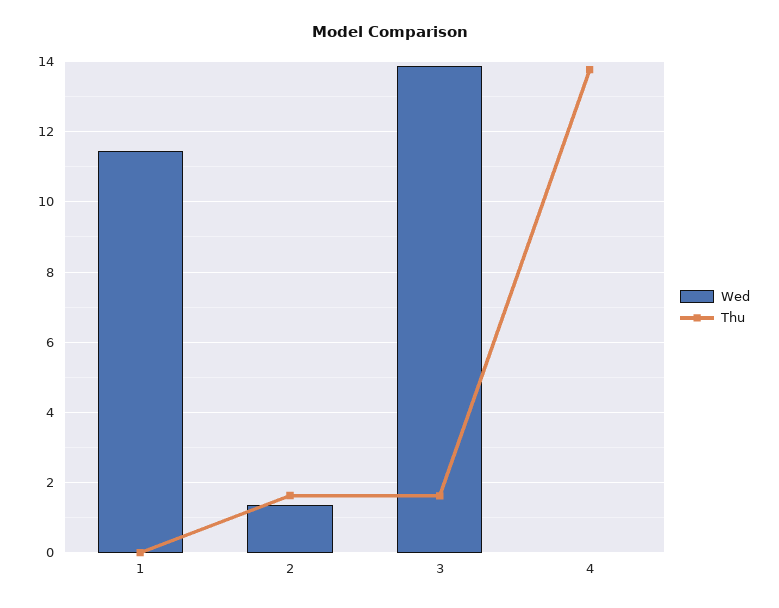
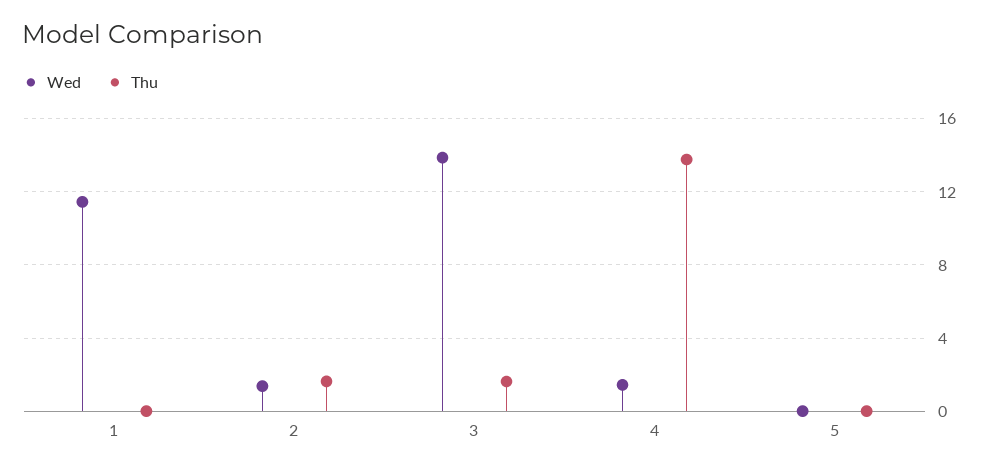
  {
    "Wed": {
      "1": 11.4,
      "2": 1.4,
      "3": 13.8,
-     "4": 0
+     "4": 1.5,
+     "5": 0
    },
    "Thu": {
      "1": 0,
      "2": 1.6,
      "3": 1.6,
-     "4": 13.8
+     "4": 13.8,
+     "5": 0
    }
  }

